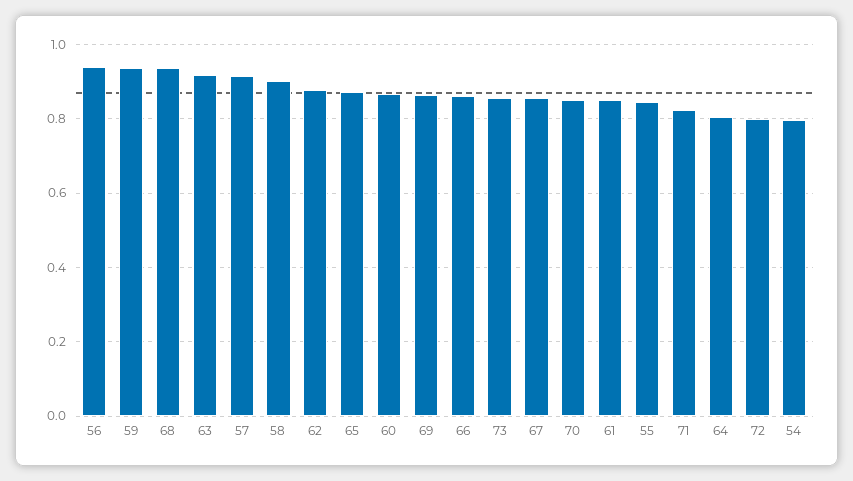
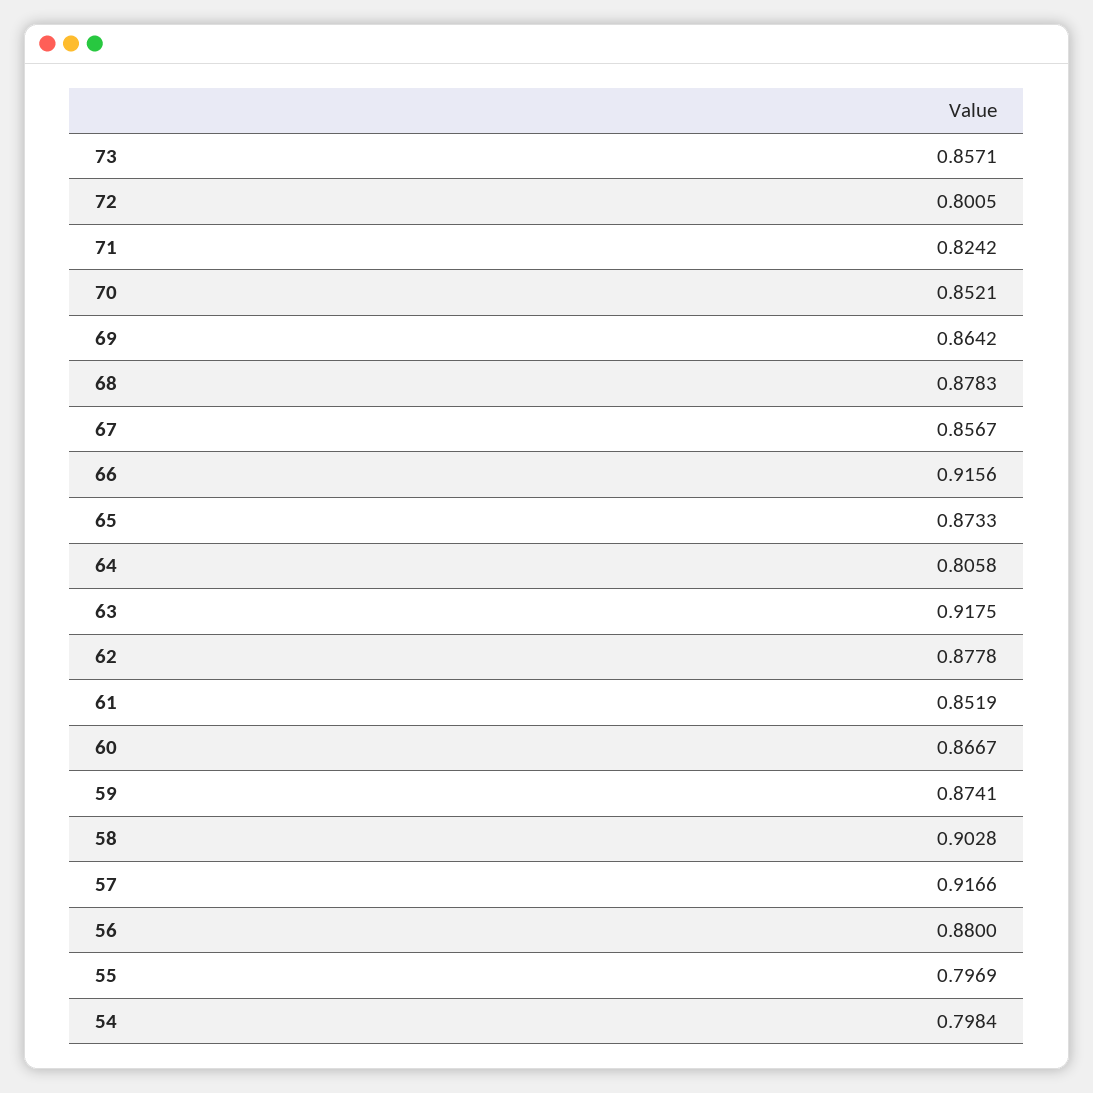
  {
-   "56": 0.94,
+   "56": 0.88,
-   "59": 0.94,
+   "59": 0.8741,
-   "68": 0.94,
+   "68": 0.8783,
    "63": 0.9175,
    "57": 0.9166,
    "58": 0.9028,
    "62": 0.8778,
    "65": 0.8733,
    "60": 0.8667,
    "69": 0.8642,
-   "66": 0.86,
+   "66": 0.9156,
    "73": 0.8571,
    "67": 0.8567,
    "70": 0.8521,
    "61": 0.8519,
-   "55": 0.84,
+   "55": 0.7969,
    "71": 0.8242,
    "64": 0.8058,
    "72": 0.8005,
    "54": 0.7984
  }

